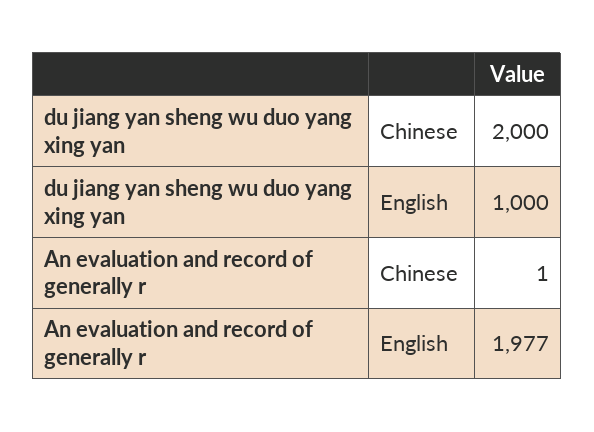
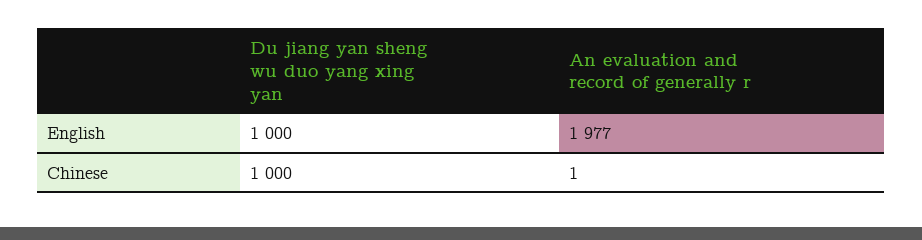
  {
    "du jiang yan sheng wu duo yang xing yan": {
-     "Chinese": 2000,
+     "Chinese": 1000,
      "English": 1000
    },
    "An evaluation and record of generally r": {
      "Chinese": 1,
      "English": 1977
    }
  }

